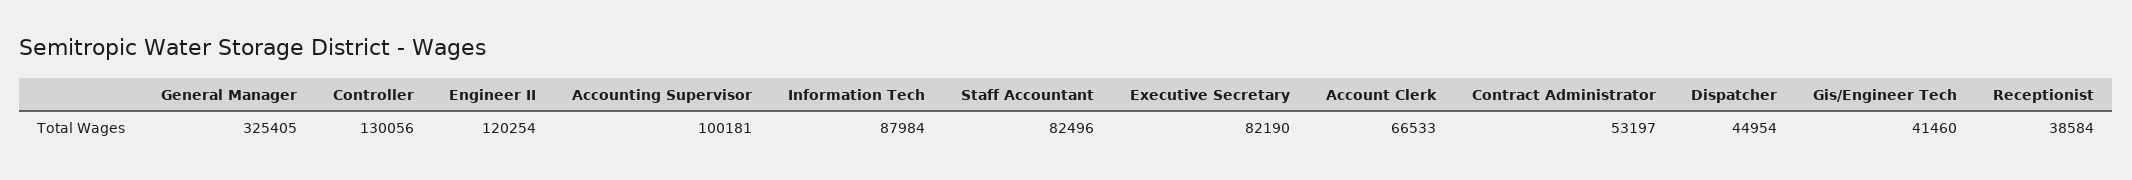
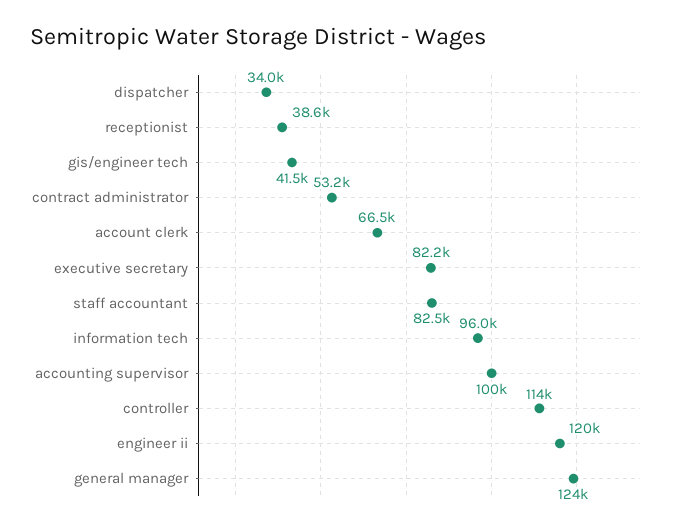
  {
-   "General Manager": 325405,
+   "General Manager": 124000,
-   "Controller": 130056,
+   "Controller": 114000,
    "Engineer II": 120254,
    "Accounting Supervisor": 100181,
-   "Information Tech": 87984,
+   "Information Tech": 96000,
    "Staff Accountant": 82496,
    "Executive Secretary": 82190,
    "Account Clerk": 66533,
    "Contract Administrator": 53197,
-   "Dispatcher": 44954,
+   "Dispatcher": 34000,
    "Gis/Engineer Tech": 41460,
    "Receptionist": 38584
  }

